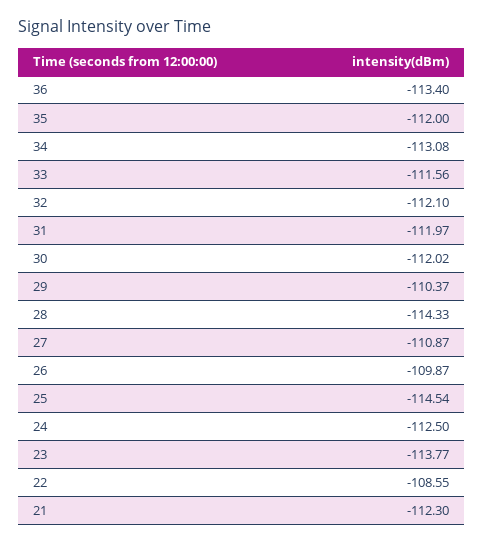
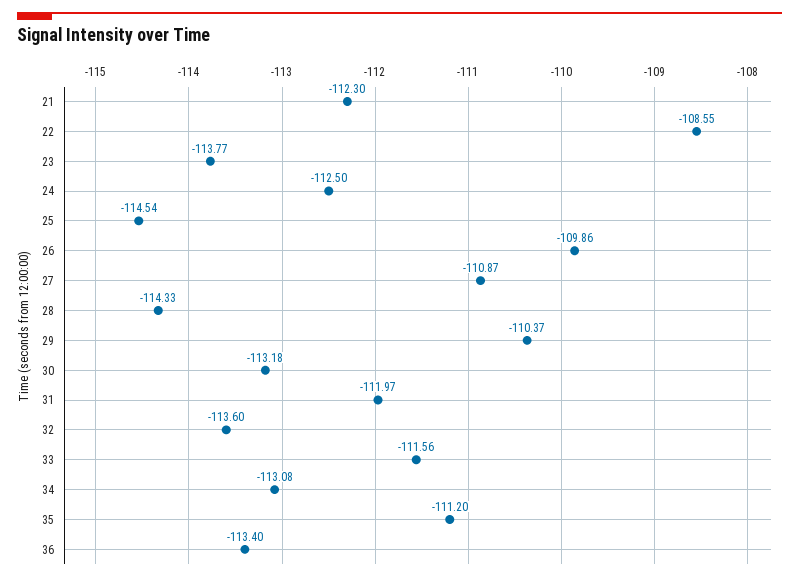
  {
    "36": -113.4,
-   "35": -112,
+   "35": -111.2,
    "34": -113.08,
    "33": -111.56,
-   "32": -112.1,
+   "32": -113.6,
    "31": -111.97,
-   "30": -112.02,
+   "30": -113.18,
    "29": -110.37,
    "28": -114.33,
    "27": -110.87,
-   "26": -109.87,
+   "26": -109.86,
    "25": -114.54,
    "24": -112.5,
    "23": -113.77,
    "22": -108.55,
    "21": -112.3
  }

